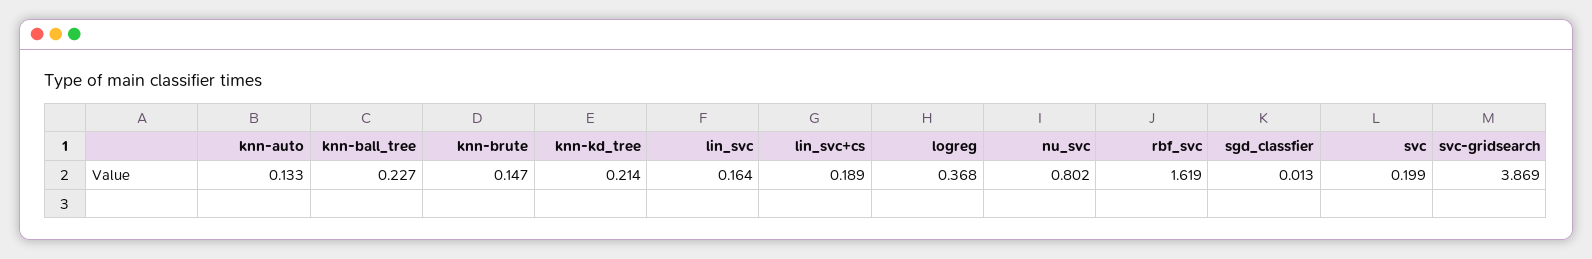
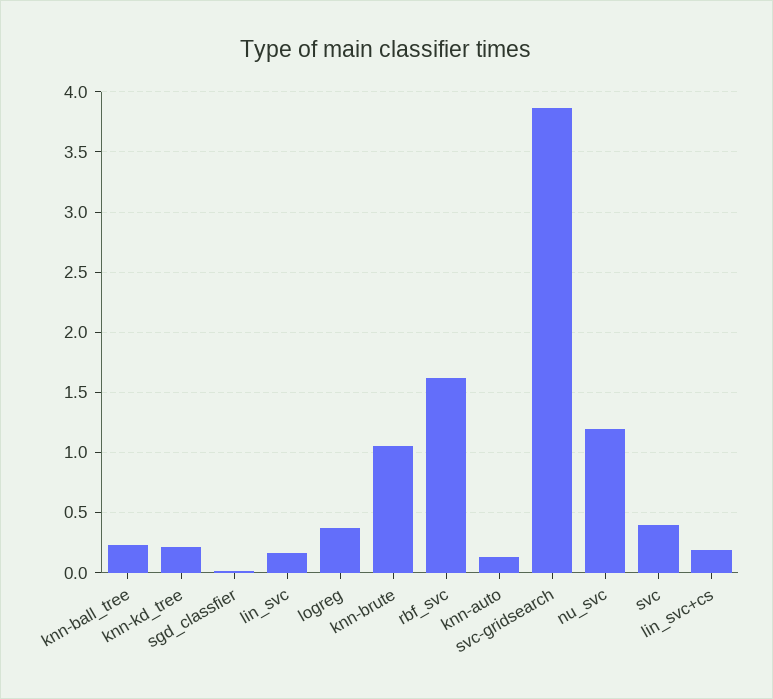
  {
    "knn-auto": 0.133,
    "knn-ball_tree": 0.227,
-   "knn-brute": 0.147,
+   "knn-brute": 1.05,
    "knn-kd_tree": 0.214,
    "lin_svc": 0.164,
    "lin_svc+cs": 0.189,
    "logreg": 0.368,
-   "nu_svc": 0.802,
+   "nu_svc": 1.2,
    "rbf_svc": 1.619,
    "sgd_classfier": 0.013,
-   "svc": 0.199,
+   "svc": 0.4,
    "svc-gridsearch": 3.869
  }

